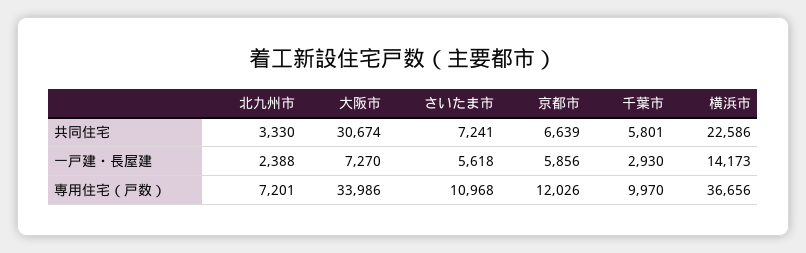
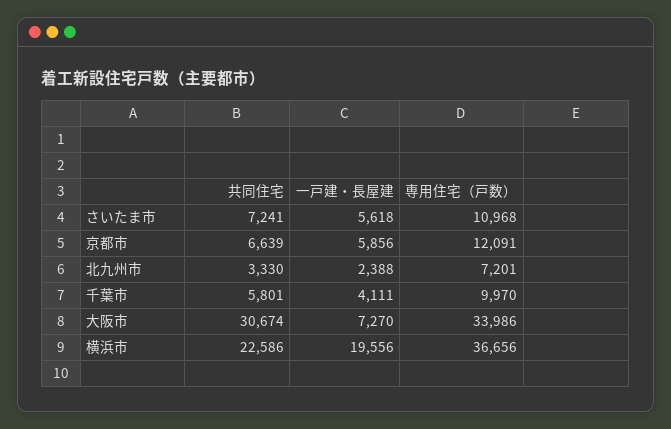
  {
    "北九州市": {
      "共同住宅": 3330,
      "一戸建・長屋建": 2388,
      "専用住宅（戸数）": 7201
    },
    "大阪市": {
      "共同住宅": 30674,
      "一戸建・長屋建": 7270,
      "専用住宅（戸数）": 33986
    },
    "さいたま市": {
      "共同住宅": 7241,
      "一戸建・長屋建": 5618,
      "専用住宅（戸数）": 10968
    },
    "京都市": {
      "共同住宅": 6639,
      "一戸建・長屋建": 5856,
-     "専用住宅（戸数）": 12026
+     "専用住宅（戸数）": 12091
    },
    "千葉市": {
      "共同住宅": 5801,
-     "一戸建・長屋建": 2930,
+     "一戸建・長屋建": 4111,
      "専用住宅（戸数）": 9970
    },
    "横浜市": {
      "共同住宅": 22586,
-     "一戸建・長屋建": 14173,
+     "一戸建・長屋建": 19556,
      "専用住宅（戸数）": 36656
    }
  }

